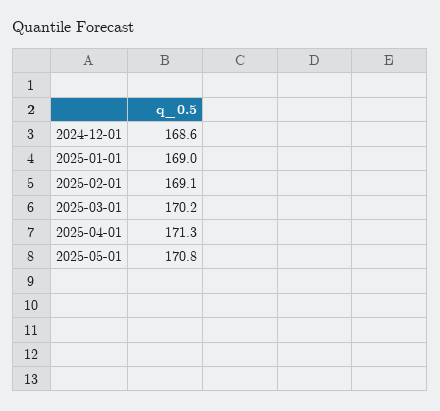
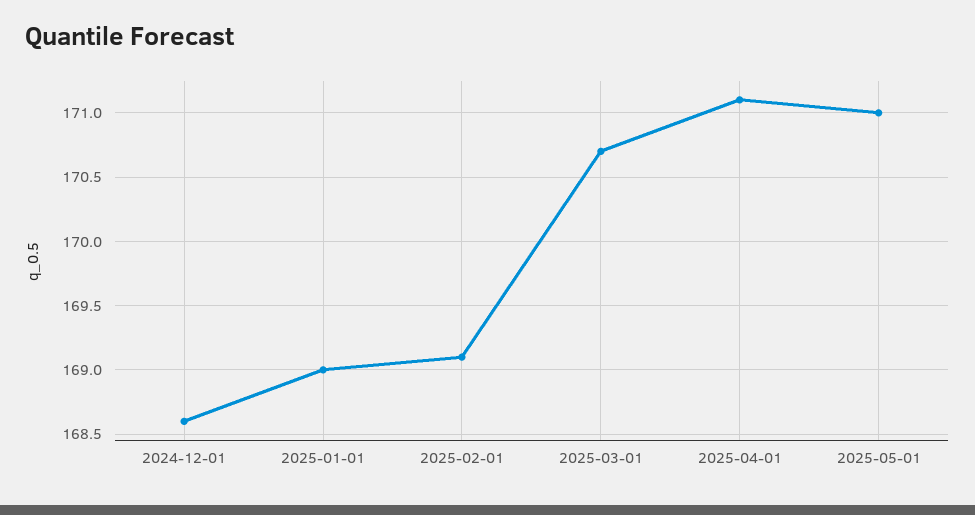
  {
    "2024-12-01": 168.6,
    "2025-01-01": 169,
    "2025-02-01": 169.1,
-   "2025-03-01": 170.2,
+   "2025-03-01": 170.7,
-   "2025-04-01": 171.3,
+   "2025-04-01": 171.1,
-   "2025-05-01": 170.8
+   "2025-05-01": 171
  }

